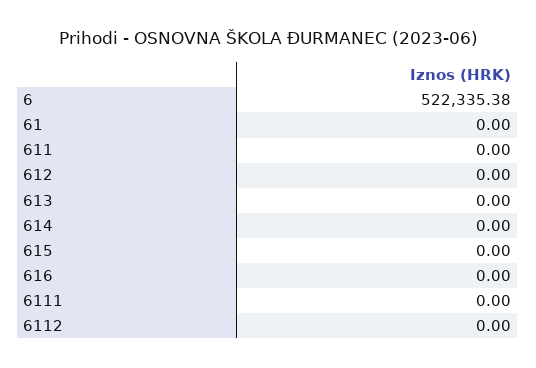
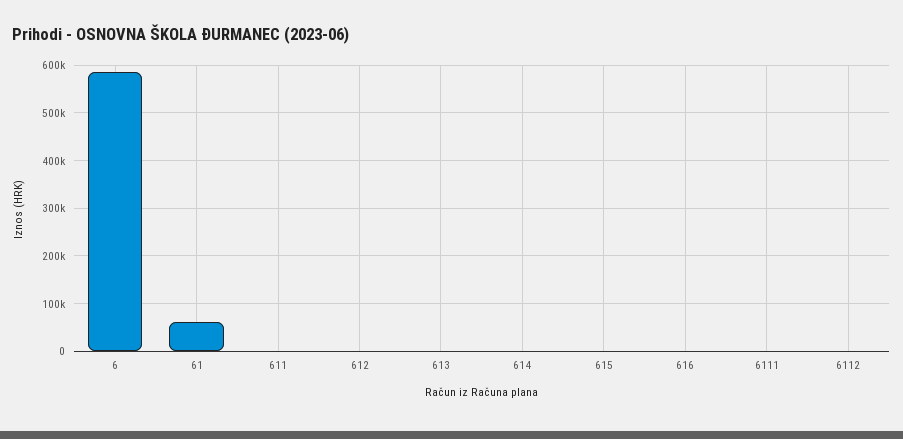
  {
-   "6": 522335.38,
+   "6": 580000,
-   "61": 0,
+   "61": 60000,
    "611": 0,
    "612": 0,
    "613": 0,
    "614": 0,
    "615": 0,
    "616": 0,
    "6111": 0,
    "6112": 0
  }

